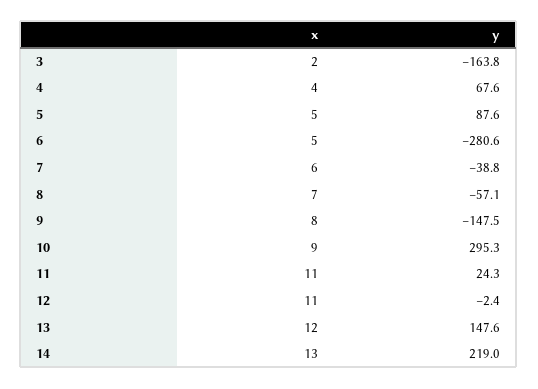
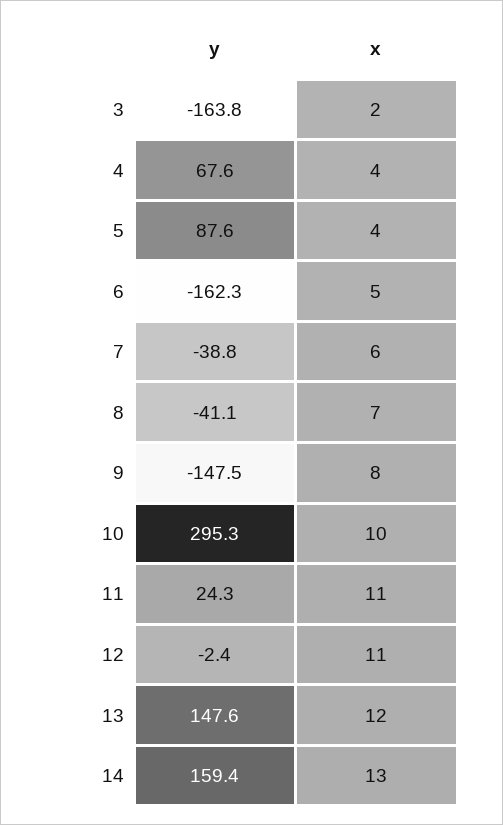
  {
    "x": {
      "3": 2,
      "4": 4,
-     "5": 5,
+     "5": 4,
      "6": 5,
      "7": 6,
      "8": 7,
      "9": 8,
-     "10": 9,
+     "10": 10,
      "11": 11,
      "12": 11,
      "13": 12,
      "14": 13
    },
    "y": {
      "3": -163.8,
      "4": 67.6,
      "5": 87.6,
-     "6": -280.6,
+     "6": -162.3,
      "7": -38.8,
-     "8": -57.1,
+     "8": -41.1,
      "9": -147.5,
      "10": 295.3,
      "11": 24.3,
      "12": -2.4,
      "13": 147.6,
-     "14": 219
+     "14": 159.4
    }
  }

